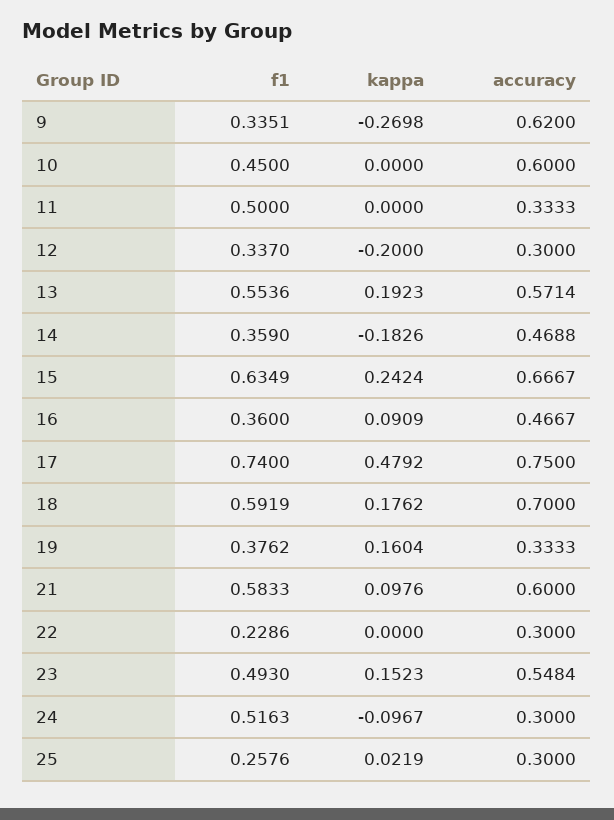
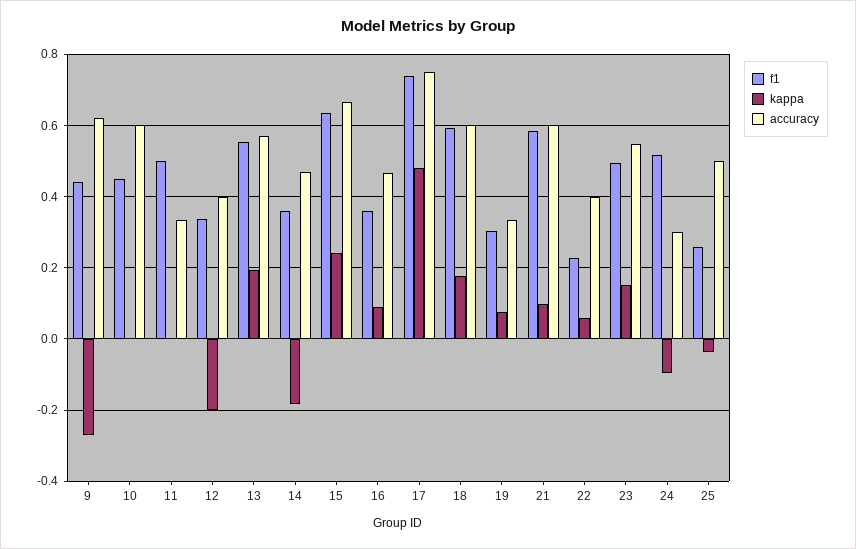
  {
    "f1": {
-     "9": 0.3351,
+     "9": 0.44,
      "10": 0.45,
      "11": 0.5,
      "12": 0.337,
      "13": 0.5536,
      "14": 0.359,
      "15": 0.6349,
      "16": 0.36,
      "17": 0.74,
      "18": 0.5919,
-     "19": 0.3762,
+     "19": 0.3,
      "21": 0.5833,
      "22": 0.2286,
      "23": 0.493,
      "24": 0.5163,
      "25": 0.2576
    },
    "kappa": {
      "9": -0.2698,
      "10": 0,
      "11": 0,
      "12": -0.2,
      "13": 0.1923,
      "14": -0.1826,
      "15": 0.2424,
      "16": 0.0909,
      "17": 0.4792,
      "18": 0.1762,
-     "19": 0.1604,
+     "19": 0.08,
      "21": 0.0976,
-     "22": 0,
+     "22": 0.06,
      "23": 0.1523,
      "24": -0.0967,
-     "25": 0.0219
+     "25": -0.04
    },
    "accuracy": {
      "9": 0.62,
      "10": 0.6,
      "11": 0.3333,
-     "12": 0.3,
+     "12": 0.4,
      "13": 0.5714,
      "14": 0.4688,
      "15": 0.6667,
      "16": 0.4667,
      "17": 0.75,
-     "18": 0.7,
+     "18": 0.6,
      "19": 0.3333,
      "21": 0.6,
-     "22": 0.3,
+     "22": 0.4,
      "23": 0.5484,
      "24": 0.3,
-     "25": 0.3
+     "25": 0.5
    }
  }

